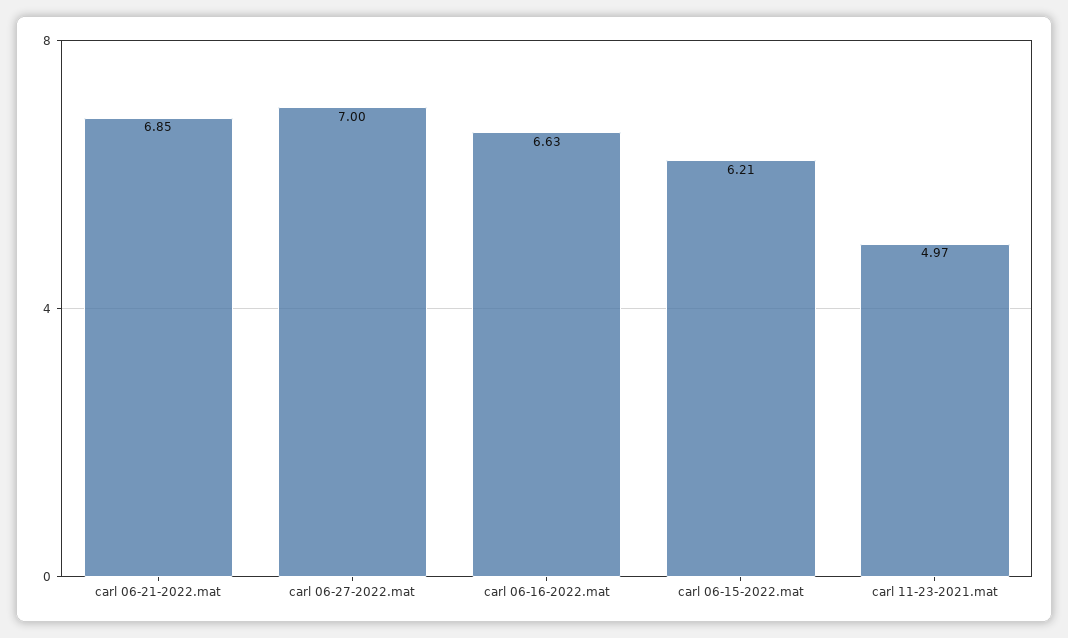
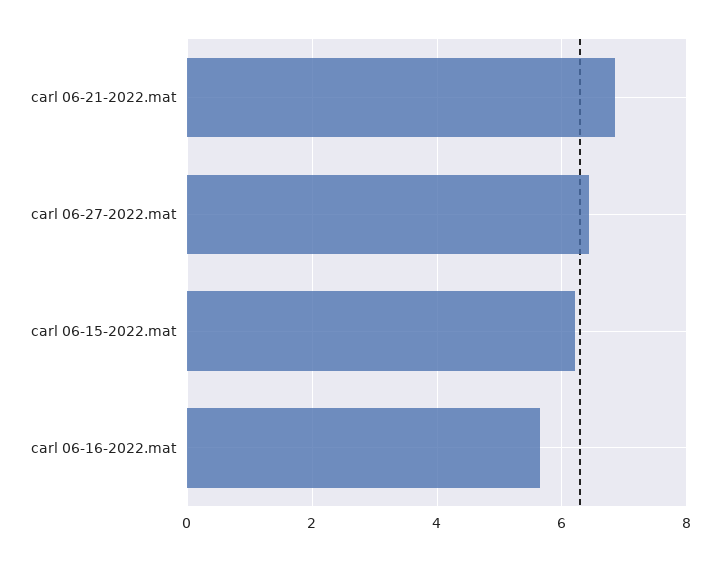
  {
    "carl 06-21-2022.mat": 6.85,
-   "carl 06-27-2022.mat": 7,
+   "carl 06-27-2022.mat": 6.4,
-   "carl 06-16-2022.mat": 6.63,
+   "carl 06-16-2022.mat": 5.6,
-   "carl 06-15-2022.mat": 6.21,
+   "carl 06-15-2022.mat": 6.21
-   "carl 11-23-2021.mat": 4.97
  }

